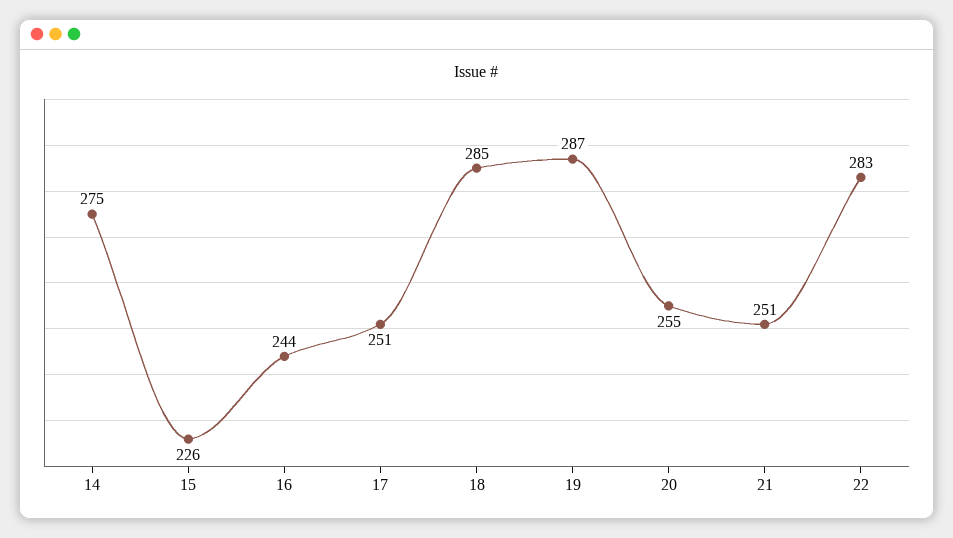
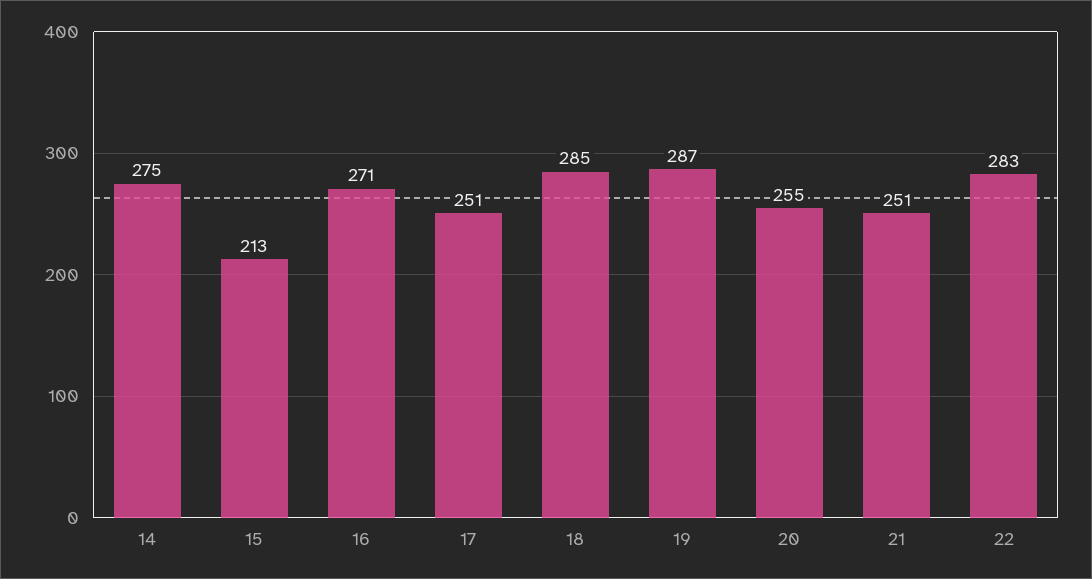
  {
    "14": 275,
-   "15": 226,
+   "15": 213,
-   "16": 244,
+   "16": 271,
    "17": 251,
    "18": 285,
    "19": 287,
    "20": 255,
    "21": 251,
    "22": 283
  }

